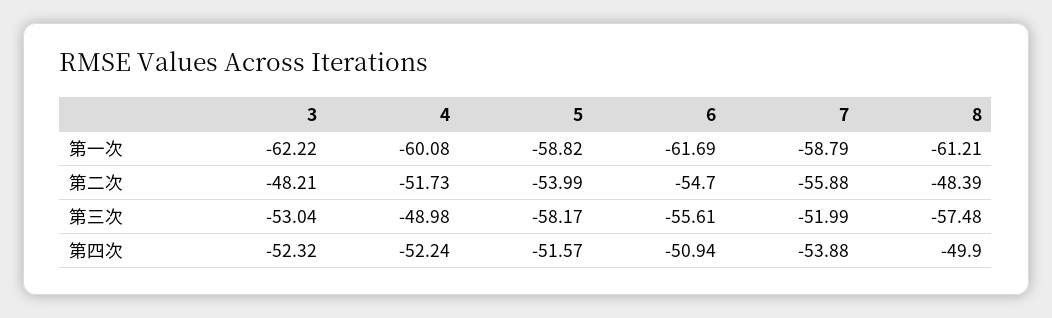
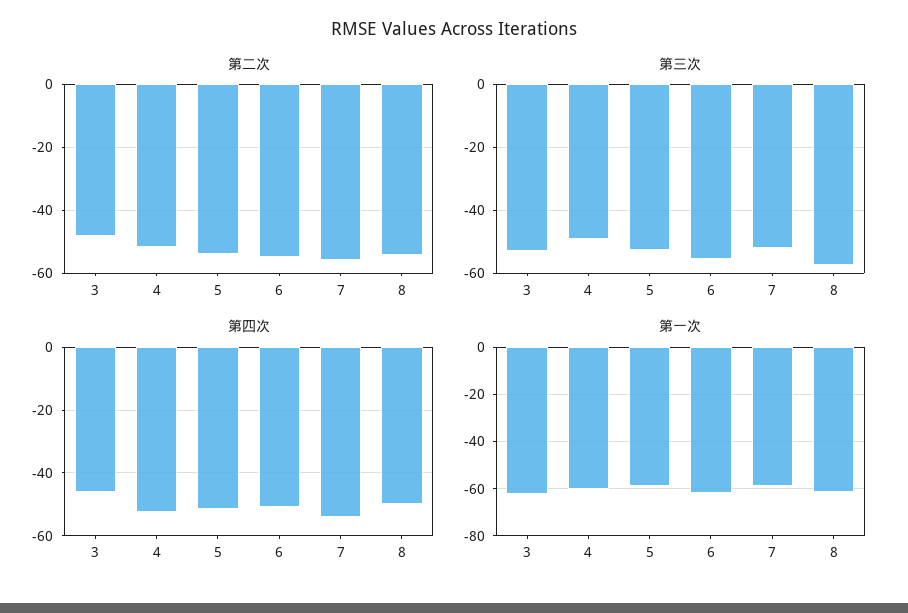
  {
    "第一次": {
      "3": -62.22,
      "4": -60.08,
      "5": -58.82,
      "6": -61.69,
      "7": -58.79,
      "8": -61.21
    },
    "第二次": {
      "3": -48.21,
      "4": -51.73,
      "5": -53.99,
      "6": -54.7,
      "7": -55.88,
-     "8": -48.39
+     "8": -54
    },
    "第三次": {
      "3": -53.04,
      "4": -48.98,
-     "5": -58.17,
+     "5": -52,
      "6": -55.61,
      "7": -51.99,
      "8": -57.48
    },
    "第四次": {
-     "3": -52.32,
+     "3": -46,
      "4": -52.24,
      "5": -51.57,
      "6": -50.94,
      "7": -53.88,
      "8": -49.9
    }
  }

